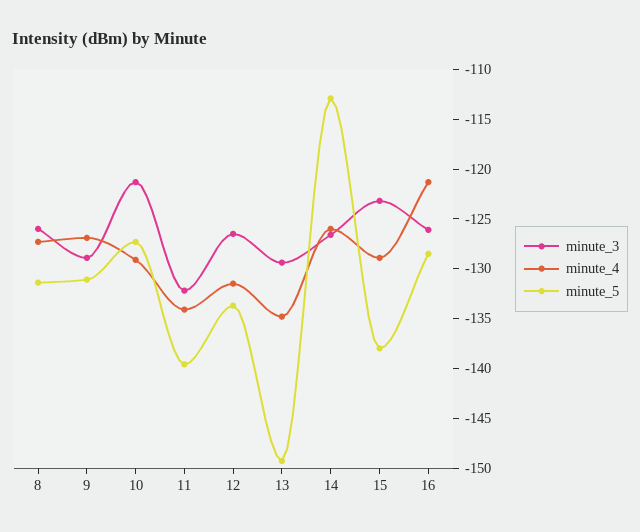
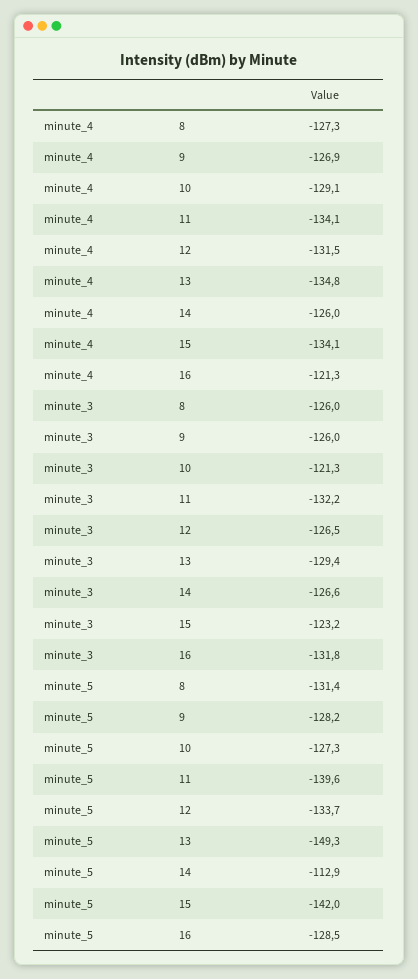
  {
    "minute_3": {
      "8": -126,
-     "9": -129,
+     "9": -126,
      "10": -121.3,
      "11": -132.2,
      "12": -126.5,
      "13": -129.4,
      "14": -126.6,
      "15": -123.2,
-     "16": -126
+     "16": -131.8
    },
    "minute_4": {
      "8": -127.3,
      "9": -126.9,
      "10": -129.1,
      "11": -134.1,
      "12": -131.5,
      "13": -134.8,
      "14": -126,
-     "15": -129,
+     "15": -134.1,
      "16": -121.3
    },
    "minute_5": {
      "8": -131.4,
-     "9": -131,
+     "9": -128.2,
      "10": -127.3,
      "11": -139.6,
      "12": -133.7,
      "13": -149.3,
      "14": -112.9,
-     "15": -138,
+     "15": -142,
      "16": -128.5
    }
  }

